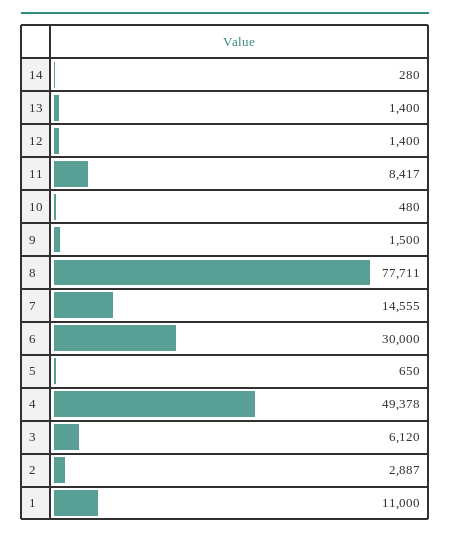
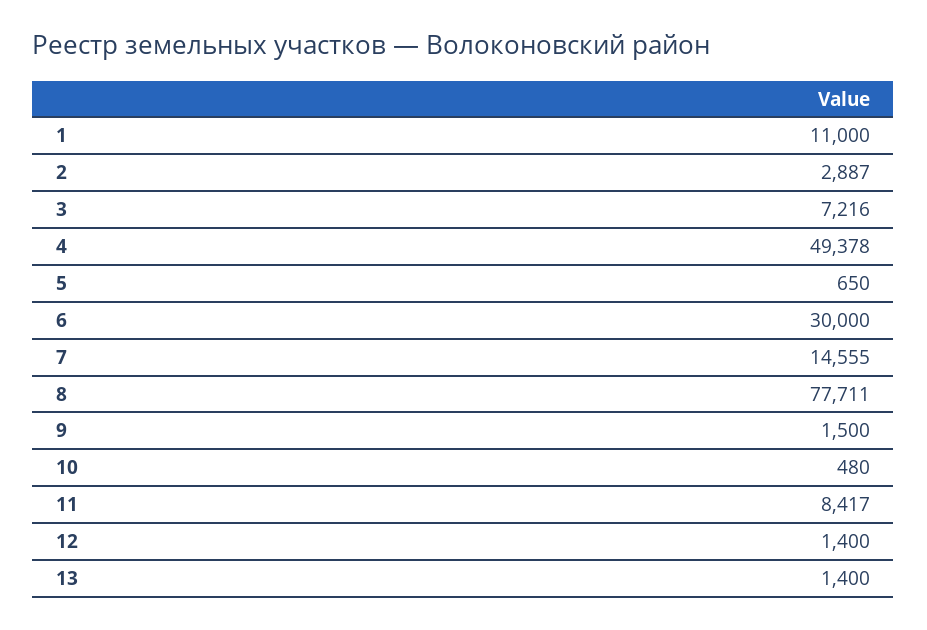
  {
-   "14": 280,
    "13": 1400,
    "12": 1400,
    "11": 8417,
    "10": 480,
    "9": 1500,
    "8": 77711,
    "7": 14555,
    "6": 30000,
    "5": 650,
    "4": 49378,
-   "3": 6120,
+   "3": 7216,
    "2": 2887,
    "1": 11000
  }

